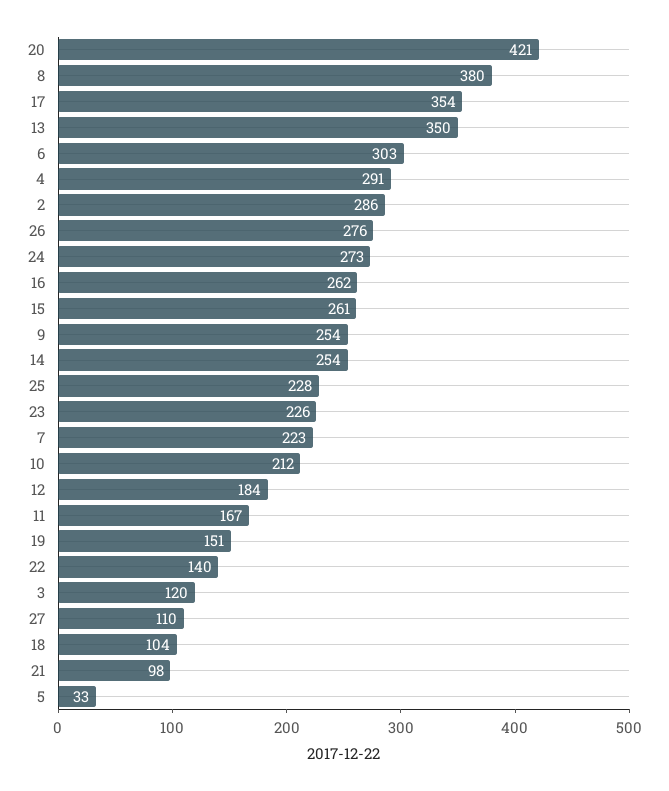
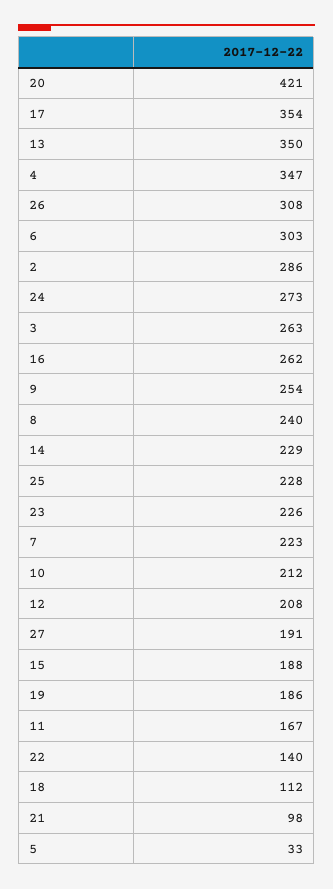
  {
    "20": 421,
-   "8": 380,
+   "8": 240,
    "17": 354,
    "13": 350,
    "6": 303,
-   "4": 291,
+   "4": 347,
    "2": 286,
-   "26": 276,
+   "26": 308,
    "24": 273,
    "16": 262,
-   "15": 261,
+   "15": 188,
    "9": 254,
-   "14": 254,
+   "14": 229,
    "25": 228,
    "23": 226,
    "7": 223,
    "10": 212,
-   "12": 184,
+   "12": 208,
    "11": 167,
-   "19": 151,
+   "19": 186,
    "22": 140,
-   "3": 120,
+   "3": 263,
-   "27": 110,
+   "27": 191,
-   "18": 104,
+   "18": 112,
    "21": 98,
    "5": 33
  }

